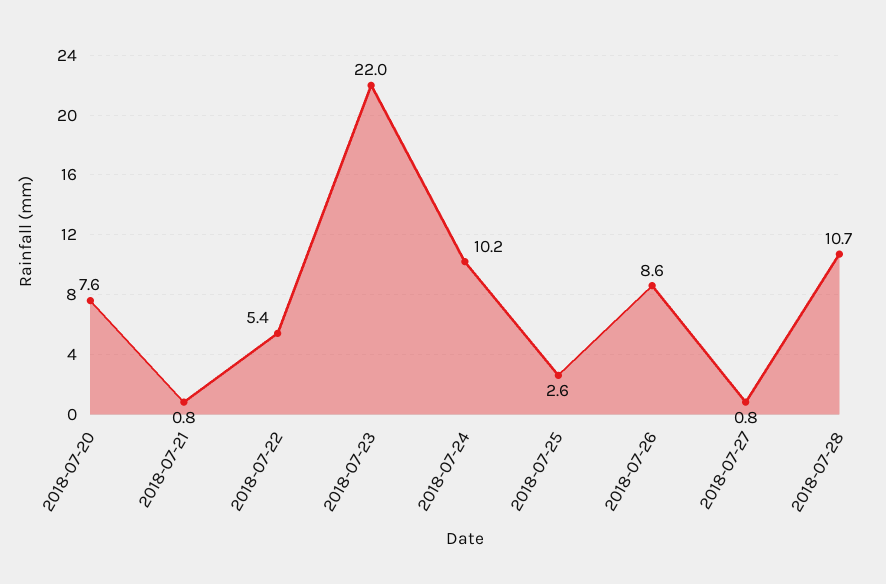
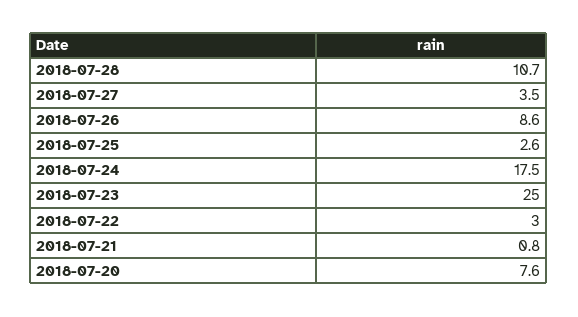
  {
    "2018-07-20": 7.6,
    "2018-07-21": 0.8,
-   "2018-07-22": 5.4,
+   "2018-07-22": 3,
-   "2018-07-23": 22,
+   "2018-07-23": 25,
-   "2018-07-24": 10.2,
+   "2018-07-24": 17.5,
    "2018-07-25": 2.6,
    "2018-07-26": 8.6,
-   "2018-07-27": 0.8,
+   "2018-07-27": 3.5,
    "2018-07-28": 10.7
  }

